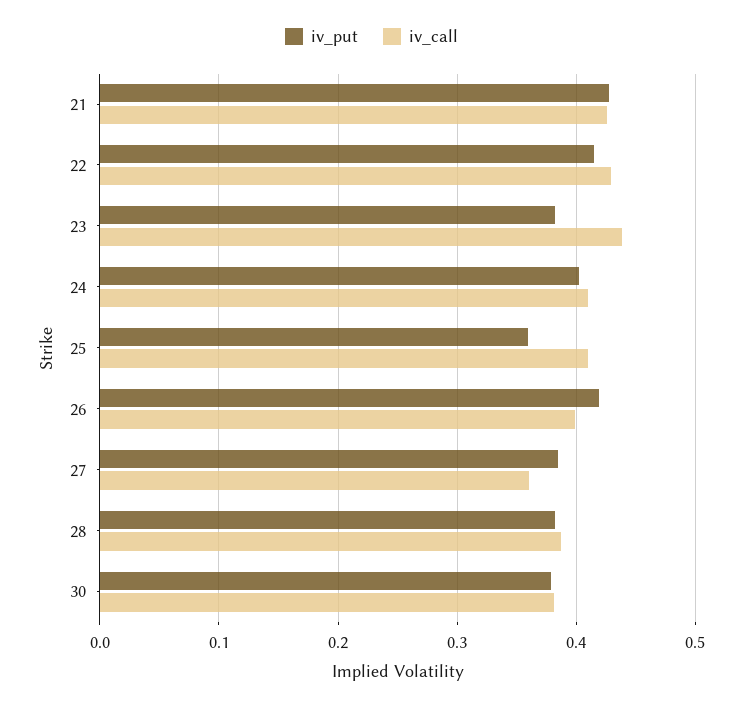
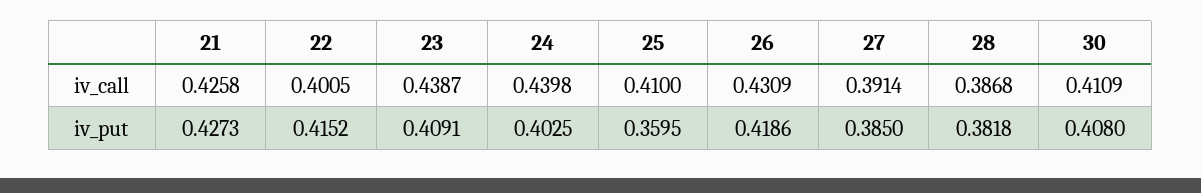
  {
    "iv_put": {
      "21": 0.4273,
      "22": 0.4152,
-     "23": 0.38,
+     "23": 0.4091,
      "24": 0.4025,
      "25": 0.3595,
      "26": 0.4186,
      "27": 0.385,
      "28": 0.3818,
-     "30": 0.38
+     "30": 0.408
    },
    "iv_call": {
      "21": 0.4258,
-     "22": 0.43,
+     "22": 0.4005,
      "23": 0.4387,
-     "24": 0.41,
+     "24": 0.4398,
      "25": 0.41,
-     "26": 0.4,
+     "26": 0.4309,
-     "27": 0.36,
+     "27": 0.3914,
      "28": 0.3868,
-     "30": 0.38
+     "30": 0.4109
    }
  }

